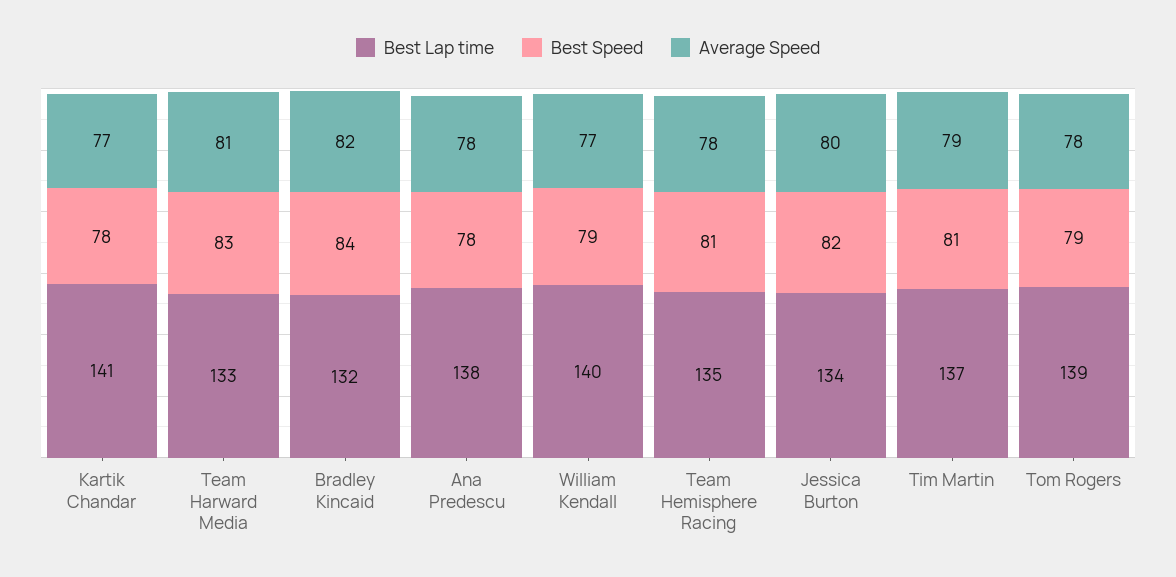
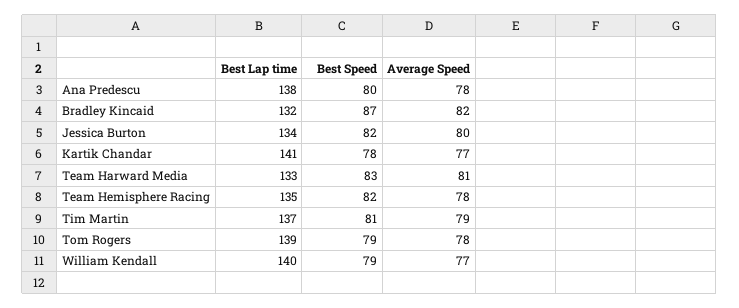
  {
    "Best Lap time": {
      "Kartik Chandar": 141,
      "Team Harward Media": 133,
      "Bradley Kincaid": 132,
      "Ana Predescu": 138,
      "William Kendall": 140,
      "Team Hemisphere Racing": 135,
      "Jessica Burton": 134,
      "Tim Martin": 137,
      "Tom Rogers": 139
    },
    "Best Speed": {
      "Kartik Chandar": 78,
      "Team Harward Media": 83,
-     "Bradley Kincaid": 84,
+     "Bradley Kincaid": 87,
-     "Ana Predescu": 78,
+     "Ana Predescu": 80,
      "William Kendall": 79,
-     "Team Hemisphere Racing": 81,
+     "Team Hemisphere Racing": 82,
      "Jessica Burton": 82,
      "Tim Martin": 81,
      "Tom Rogers": 79
    },
    "Average Speed": {
      "Kartik Chandar": 77,
      "Team Harward Media": 81,
      "Bradley Kincaid": 82,
      "Ana Predescu": 78,
      "William Kendall": 77,
      "Team Hemisphere Racing": 78,
      "Jessica Burton": 80,
      "Tim Martin": 79,
      "Tom Rogers": 78
    }
  }

